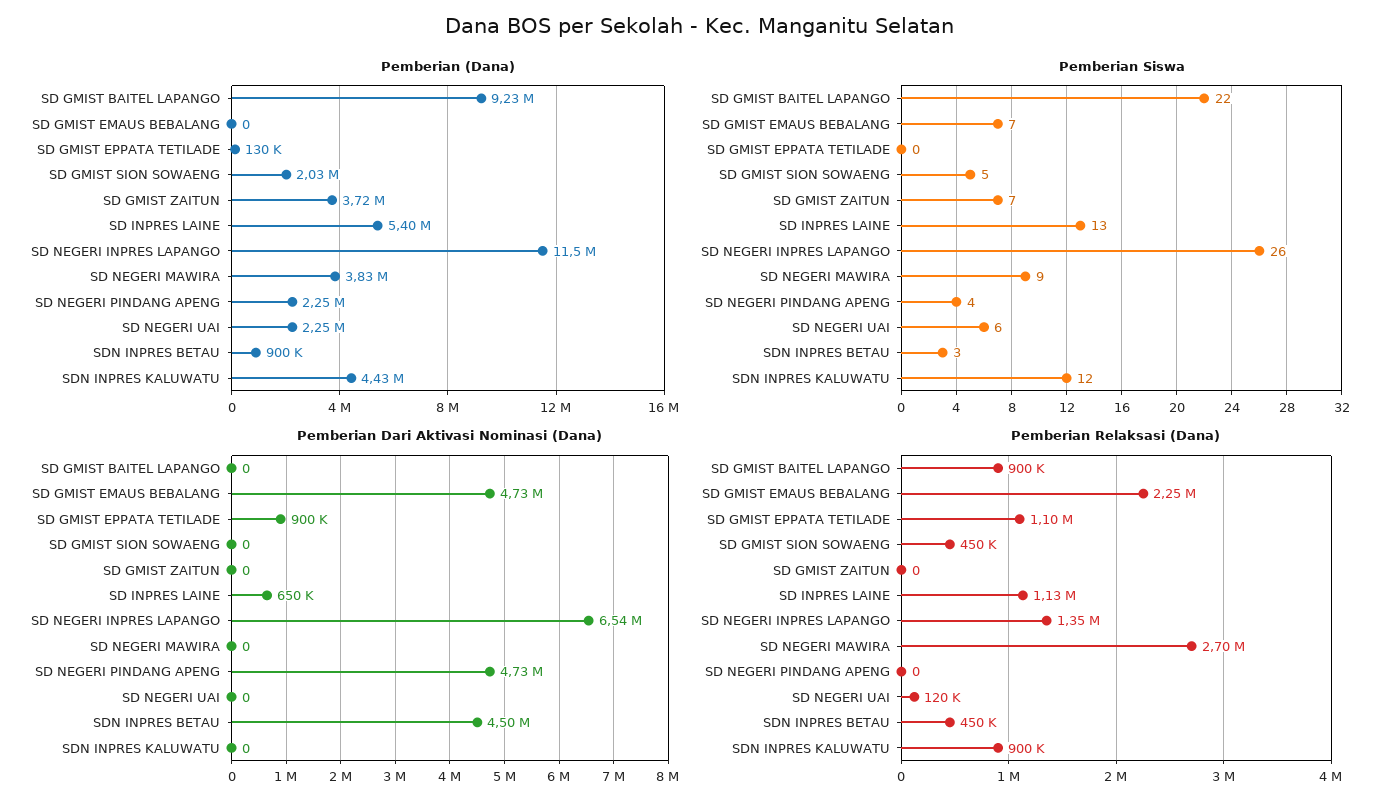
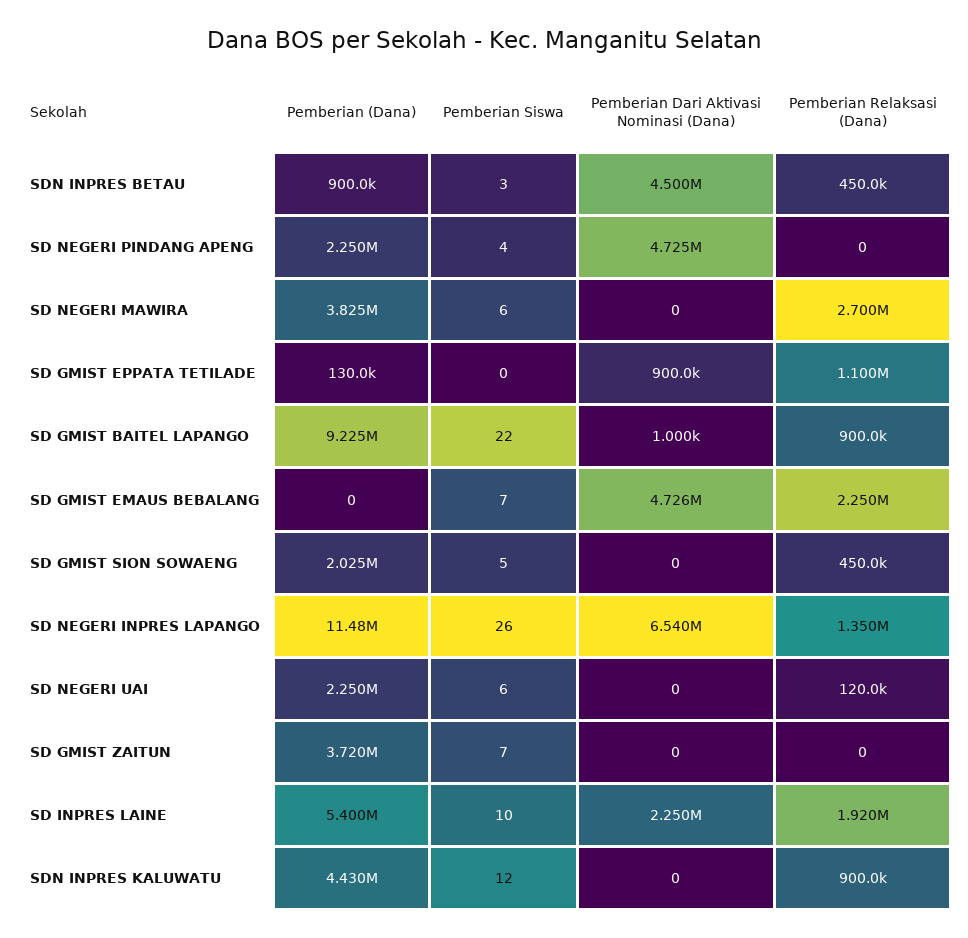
  {
    "Pemberian (Dana)": {
      "SD GMIST BAITEL LAPANGO": 9225000,
      "SD GMIST EMAUS BEBALANG": 0,
      "SD GMIST EPPATA TETILADE": 130000,
      "SD GMIST SION SOWAENG": 2025000,
      "SD GMIST ZAITUN": 3720000,
      "SD INPRES LAINE": 5400000,
      "SD NEGERI INPRES LAPANGO": 11480000,
      "SD NEGERI MAWIRA": 3825000,
      "SD NEGERI PINDANG APENG": 2250000,
      "SD NEGERI UAI": 2250000,
      "SDN INPRES BETAU": 900000,
      "SDN INPRES KALUWATU": 4430000
    },
    "Pemberian Siswa": {
      "SD GMIST BAITEL LAPANGO": 22,
      "SD GMIST EMAUS BEBALANG": 7,
      "SD GMIST EPPATA TETILADE": 0,
      "SD GMIST SION SOWAENG": 5,
      "SD GMIST ZAITUN": 7,
-     "SD INPRES LAINE": 13,
+     "SD INPRES LAINE": 10,
      "SD NEGERI INPRES LAPANGO": 26,
-     "SD NEGERI MAWIRA": 9,
+     "SD NEGERI MAWIRA": 6,
      "SD NEGERI PINDANG APENG": 4,
      "SD NEGERI UAI": 6,
      "SDN INPRES BETAU": 3,
      "SDN INPRES KALUWATU": 12
    },
    "Pemberian Dari Aktivasi Nominasi (Dana)": {
-     "SD GMIST BAITEL LAPANGO": 0,
+     "SD GMIST BAITEL LAPANGO": 1000,
      "SD GMIST EMAUS BEBALANG": 4726000,
      "SD GMIST EPPATA TETILADE": 900000,
      "SD GMIST SION SOWAENG": 0,
      "SD GMIST ZAITUN": 0,
-     "SD INPRES LAINE": 650000,
+     "SD INPRES LAINE": 2250000,
      "SD NEGERI INPRES LAPANGO": 6540000,
      "SD NEGERI MAWIRA": 0,
      "SD NEGERI PINDANG APENG": 4725000,
      "SD NEGERI UAI": 0,
      "SDN INPRES BETAU": 4500000,
      "SDN INPRES KALUWATU": 0
    },
    "Pemberian Relaksasi (Dana)": {
      "SD GMIST BAITEL LAPANGO": 900000,
      "SD GMIST EMAUS BEBALANG": 2250000,
      "SD GMIST EPPATA TETILADE": 1100000,
      "SD GMIST SION SOWAENG": 450000,
      "SD GMIST ZAITUN": 0,
-     "SD INPRES LAINE": 1130000,
+     "SD INPRES LAINE": 1920000,
      "SD NEGERI INPRES LAPANGO": 1350000,
      "SD NEGERI MAWIRA": 2700000,
      "SD NEGERI PINDANG APENG": 0,
      "SD NEGERI UAI": 120000,
      "SDN INPRES BETAU": 450000,
      "SDN INPRES KALUWATU": 900000
    }
  }

